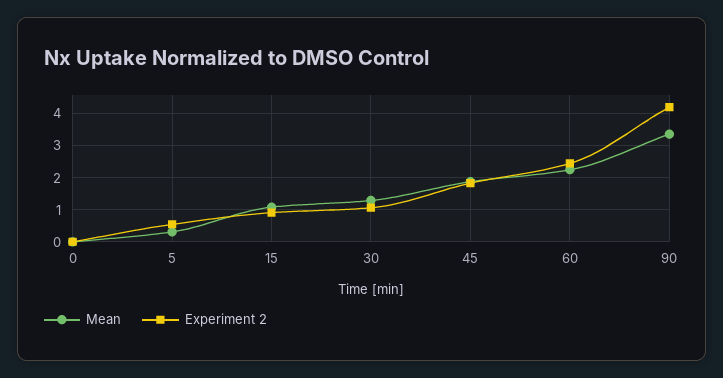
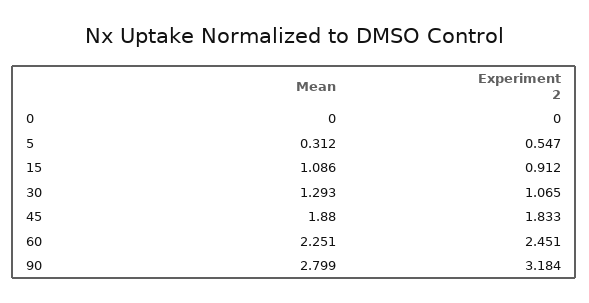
  {
    "Mean": {
      "0": 0,
      "5": 0.312,
      "15": 1.086,
      "30": 1.293,
      "45": 1.88,
      "60": 2.251,
-     "90": 3.4
+     "90": 2.799
    },
    "Experiment 2": {
      "0": 0,
      "5": 0.547,
      "15": 0.912,
      "30": 1.065,
      "45": 1.833,
      "60": 2.451,
-     "90": 4.2
+     "90": 3.184
    }
  }

